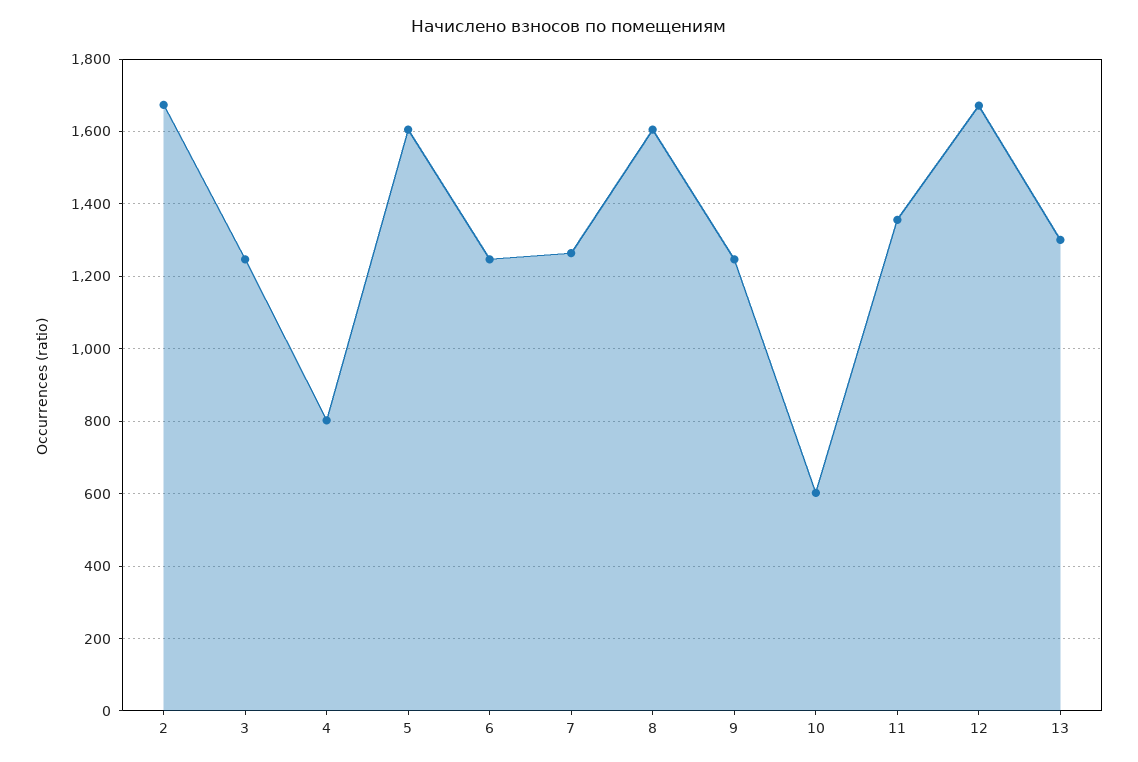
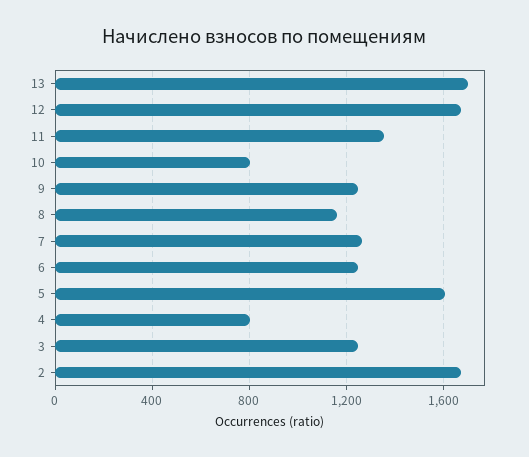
  {
    "2": 1680,
    "3": 1240,
    "4": 800,
    "5": 1600,
    "6": 1240,
    "7": 1260,
-   "8": 1600,
+   "8": 1150,
    "9": 1240,
-   "10": 600,
+   "10": 800,
    "11": 1360,
    "12": 1680,
-   "13": 1300
+   "13": 1700
  }

